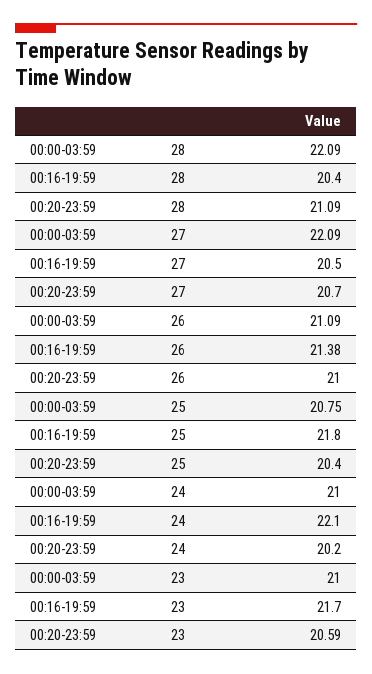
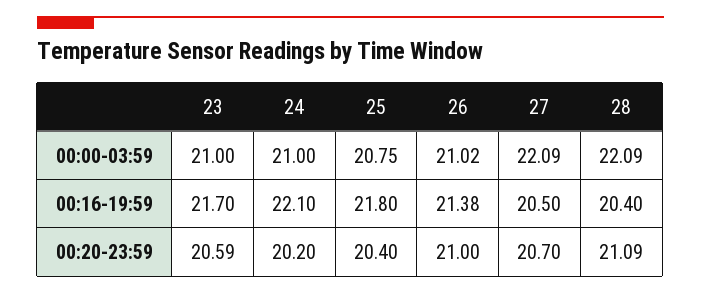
  {
    "00:00-03:59": {
      "28": 22.09,
      "27": 22.09,
-     "26": 21.09,
+     "26": 21.02,
      "25": 20.75,
      "24": 21,
      "23": 21
    },
    "00:16-19:59": {
      "28": 20.4,
      "27": 20.5,
      "26": 21.38,
      "25": 21.8,
      "24": 22.1,
      "23": 21.7
    },
    "00:20-23:59": {
      "28": 21.09,
      "27": 20.7,
      "26": 21,
      "25": 20.4,
      "24": 20.2,
      "23": 20.59
    }
  }

